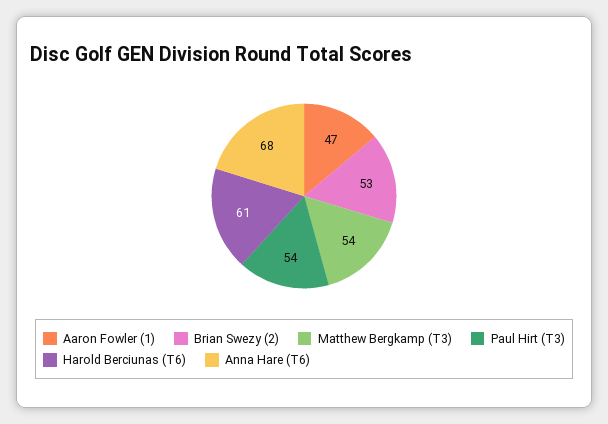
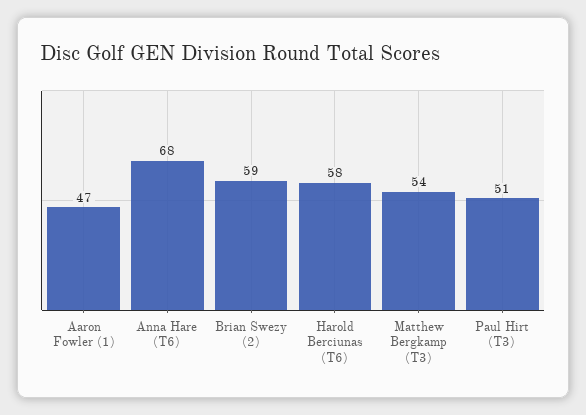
  {
    "Aaron Fowler (1)": 47,
-   "Brian Swezy (2)": 53,
+   "Brian Swezy (2)": 59,
    "Matthew Bergkamp (T3)": 54,
-   "Paul Hirt (T3)": 54,
+   "Paul Hirt (T3)": 51,
-   "Harold Berciunas (T6)": 61,
+   "Harold Berciunas (T6)": 58,
    "Anna Hare (T6)": 68
  }

